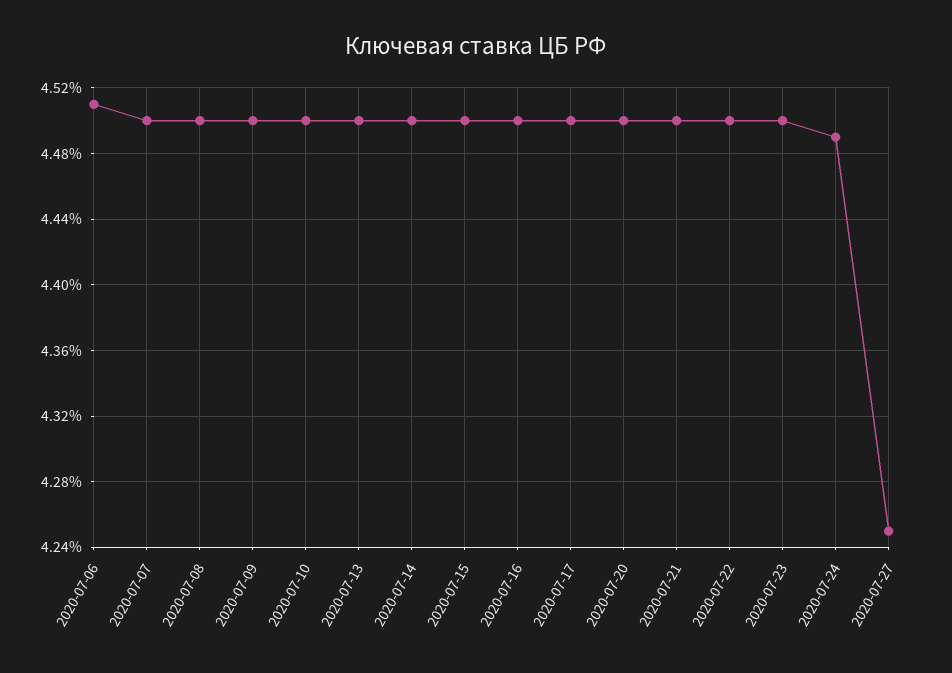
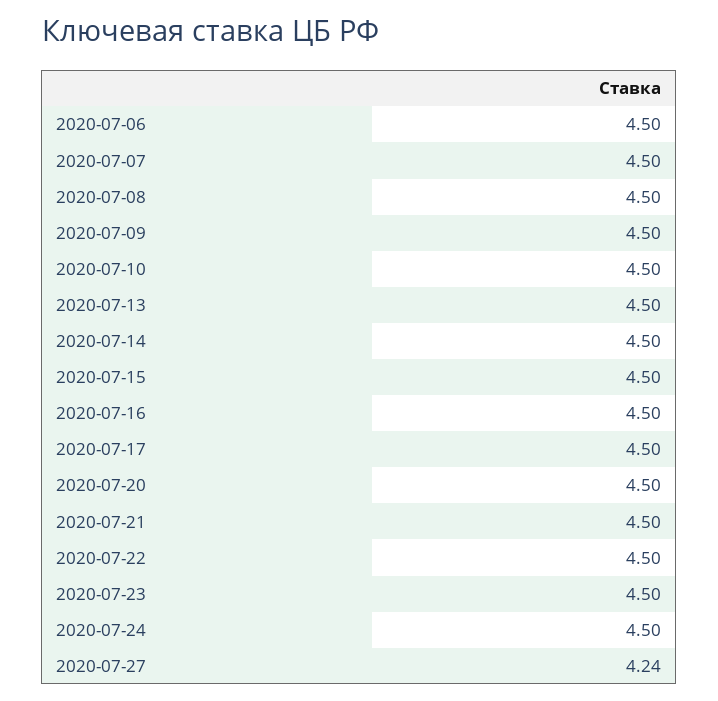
  {
-   "2020-07-06": 4.51,
+   "2020-07-06": 4.5,
    "2020-07-07": 4.5,
    "2020-07-08": 4.5,
    "2020-07-09": 4.5,
    "2020-07-10": 4.5,
    "2020-07-13": 4.5,
    "2020-07-14": 4.5,
    "2020-07-15": 4.5,
    "2020-07-16": 4.5,
    "2020-07-17": 4.5,
    "2020-07-20": 4.5,
    "2020-07-21": 4.5,
    "2020-07-22": 4.5,
    "2020-07-23": 4.5,
-   "2020-07-24": 4.49,
+   "2020-07-24": 4.5,
-   "2020-07-27": 4.25
+   "2020-07-27": 4.24
  }

